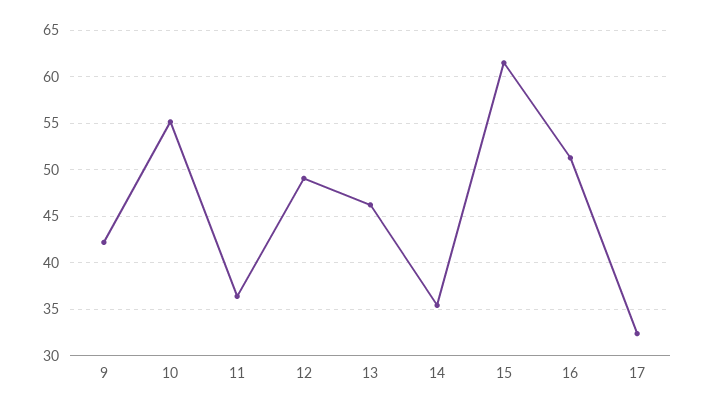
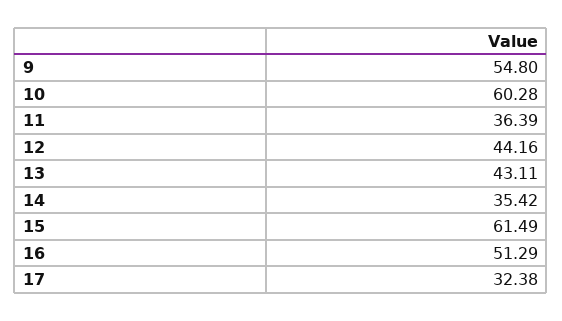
  {
-   "9": 42,
+   "9": 54.8,
-   "10": 55,
+   "10": 60.28,
    "11": 36.39,
-   "12": 49,
+   "12": 44.16,
-   "13": 46,
+   "13": 43.11,
    "14": 35.42,
    "15": 61.49,
    "16": 51.29,
    "17": 32.38
  }

